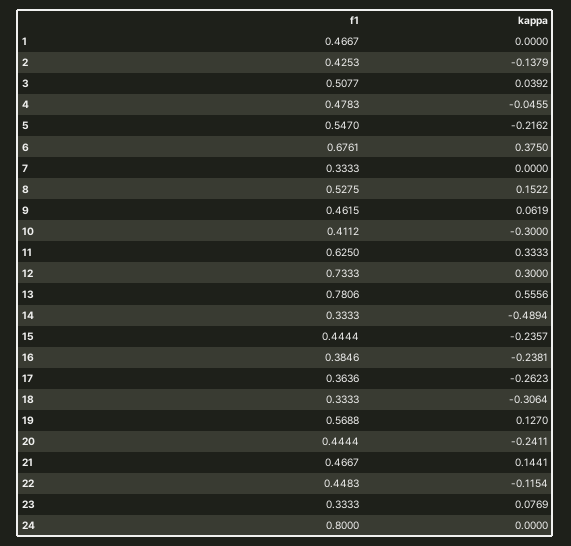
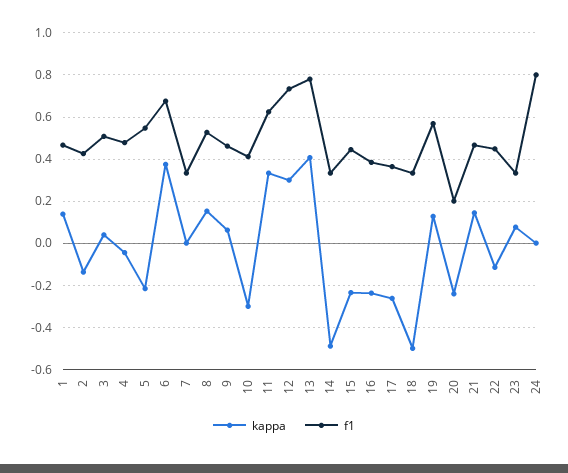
  {
    "f1": {
      "1": 0.4667,
      "2": 0.4253,
      "3": 0.5077,
      "4": 0.4783,
      "5": 0.547,
      "6": 0.6761,
      "7": 0.3333,
      "8": 0.5275,
      "9": 0.4615,
      "10": 0.4112,
      "11": 0.625,
      "12": 0.7333,
      "13": 0.7806,
      "14": 0.3333,
      "15": 0.4444,
      "16": 0.3846,
      "17": 0.3636,
      "18": 0.3333,
      "19": 0.5688,
-     "20": 0.4444,
+     "20": 0.2,
      "21": 0.4667,
      "22": 0.4483,
      "23": 0.3333,
      "24": 0.8
    },
    "kappa": {
-     "1": 0,
+     "1": 0.15,
      "2": -0.1379,
      "3": 0.0392,
      "4": -0.0455,
      "5": -0.2162,
      "6": 0.375,
      "7": 0,
      "8": 0.1522,
      "9": 0.0619,
      "10": -0.3,
      "11": 0.3333,
      "12": 0.3,
-     "13": 0.5556,
+     "13": 0.4,
      "14": -0.4894,
      "15": -0.2357,
      "16": -0.2381,
      "17": -0.2623,
-     "18": -0.3064,
+     "18": -0.5,
      "19": 0.127,
      "20": -0.2411,
      "21": 0.1441,
      "22": -0.1154,
      "23": 0.0769,
      "24": 0
    }
  }

